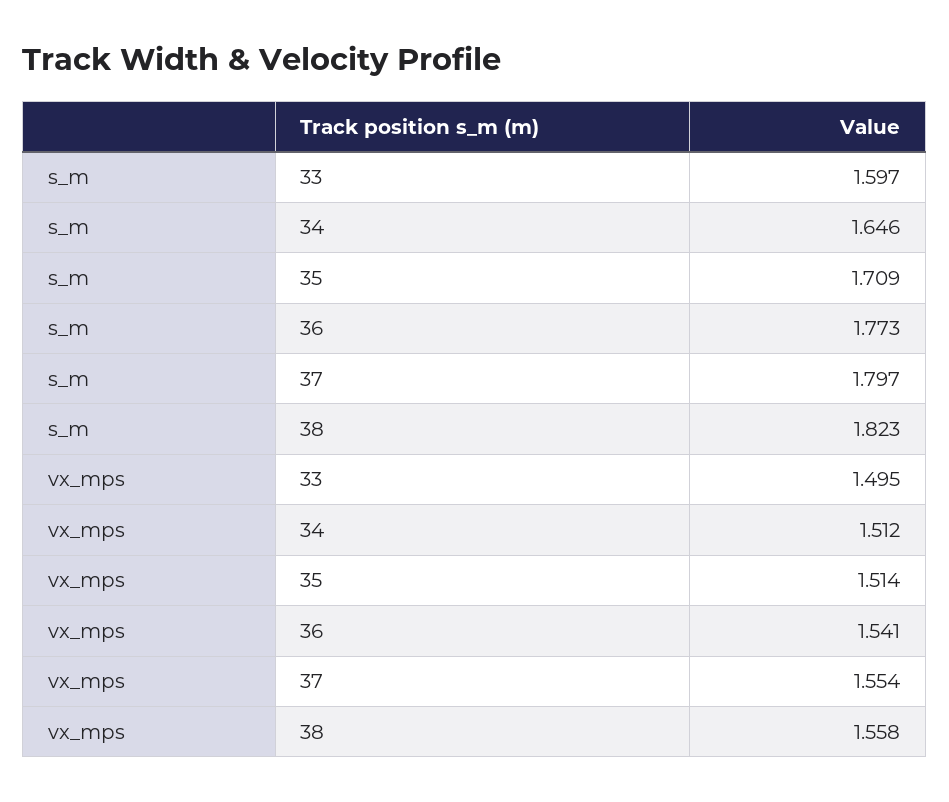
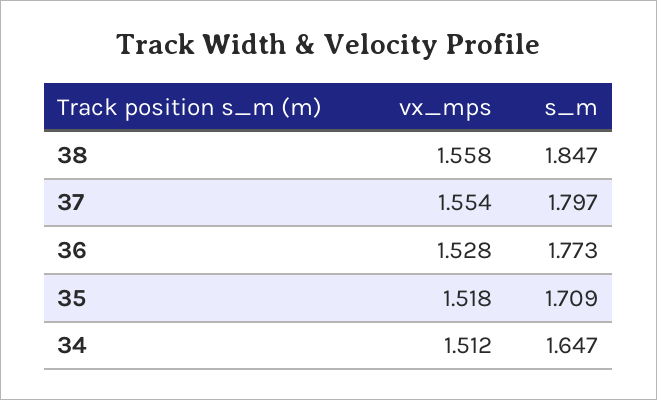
  {
    "s_m": {
-     "33": 1.597,
-     "34": 1.646,
+     "34": 1.647,
      "35": 1.709,
      "36": 1.773,
      "37": 1.797,
-     "38": 1.823
+     "38": 1.847
    },
    "vx_mps": {
-     "33": 1.495,
      "34": 1.512,
-     "35": 1.514,
+     "35": 1.518,
-     "36": 1.541,
+     "36": 1.528,
      "37": 1.554,
      "38": 1.558
    }
  }

